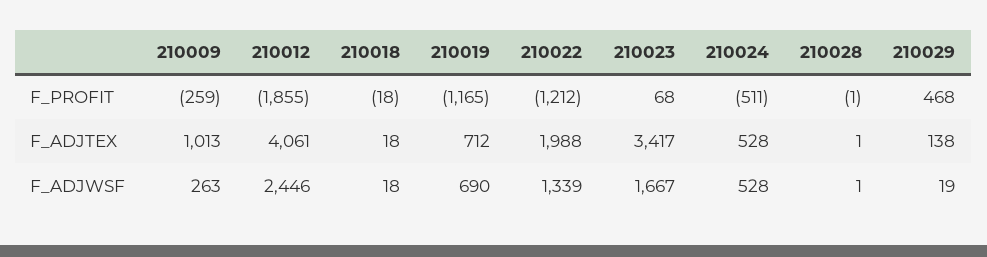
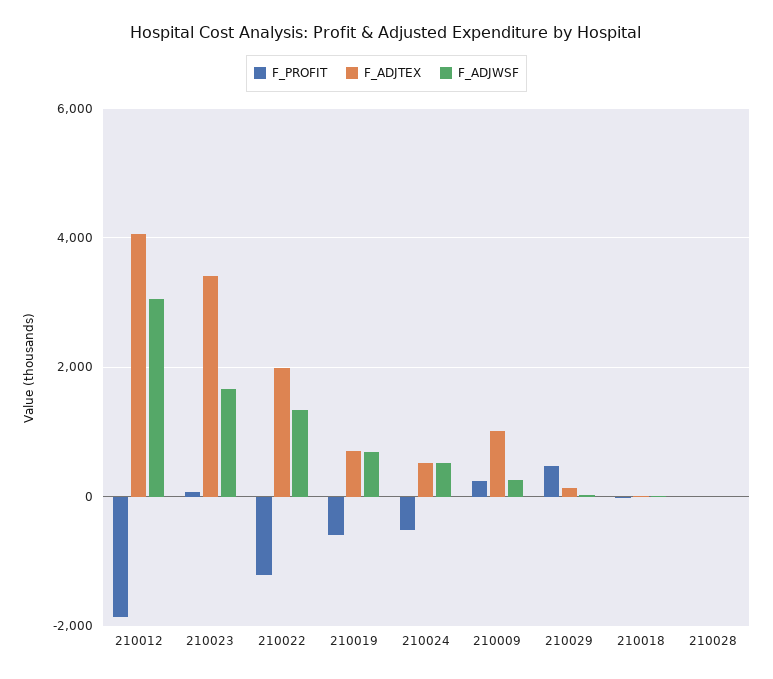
  {
    "F_PROFIT": {
-     "210009": -259,
+     "210009": 200,
      "210012": -1855,
      "210018": -18,
-     "210019": -1165,
+     "210019": -600,
      "210022": -1212,
      "210023": 68,
      "210024": -511,
      "210028": -1,
      "210029": 468
    },
    "F_ADJTEX": {
      "210009": 1013,
      "210012": 4061,
      "210018": 18,
      "210019": 712,
      "210022": 1988,
      "210023": 3417,
      "210024": 528,
      "210028": 1,
      "210029": 138
    },
    "F_ADJWSF": {
      "210009": 263,
-     "210012": 2446,
+     "210012": 3000,
      "210018": 18,
      "210019": 690,
      "210022": 1339,
      "210023": 1667,
      "210024": 528,
      "210028": 1,
      "210029": 19
    }
  }

